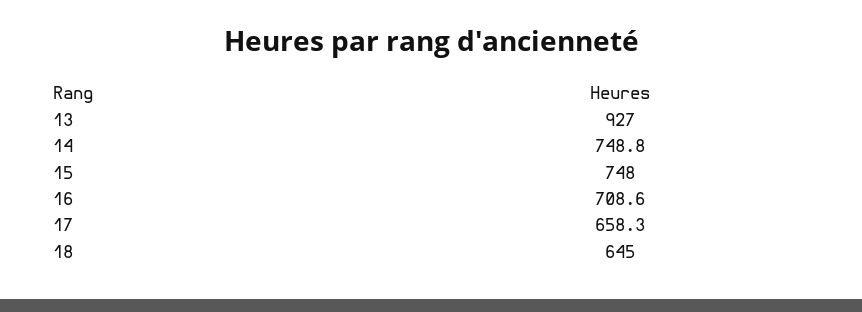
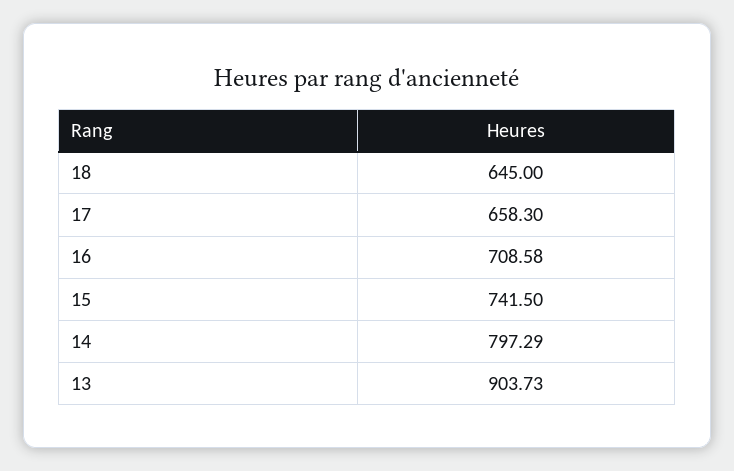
  {
-   "13": 927,
+   "13": 903.73,
-   "14": 748.8,
+   "14": 797.29,
-   "15": 748,
+   "15": 741.5,
    "16": 708.58,
    "17": 658.3,
    "18": 645
  }

